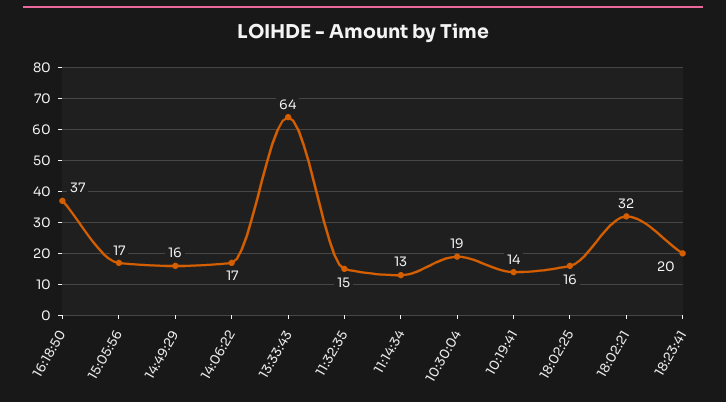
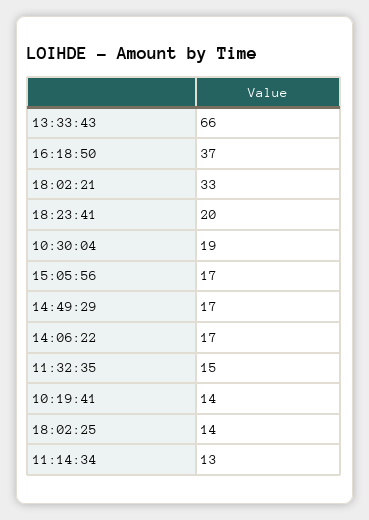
  {
    "16:18:50": 37,
    "15:05:56": 17,
-   "14:49:29": 16,
+   "14:49:29": 17,
    "14:06:22": 17,
-   "13:33:43": 64,
+   "13:33:43": 66,
    "11:32:35": 15,
    "11:14:34": 13,
    "10:30:04": 19,
    "10:19:41": 14,
-   "18:02:25": 16,
+   "18:02:25": 14,
-   "18:02:21": 32,
+   "18:02:21": 33,
    "18:23:41": 20
  }

